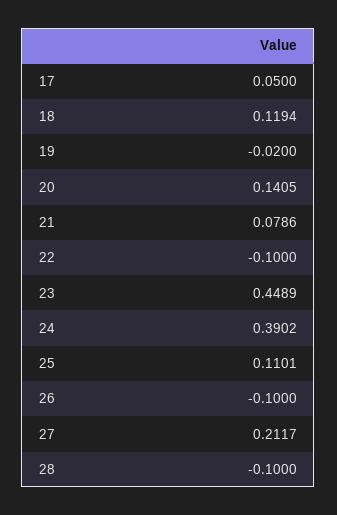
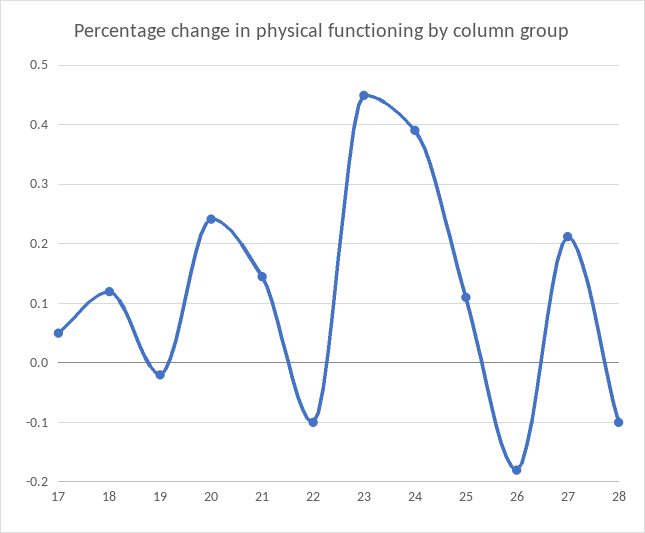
  {
    "17": 0.05,
    "18": 0.1194,
    "19": -0.02,
-   "20": 0.1405,
+   "20": 0.24,
-   "21": 0.0786,
+   "21": 0.14,
    "22": -0.1,
    "23": 0.4489,
    "24": 0.3902,
    "25": 0.1101,
-   "26": -0.1,
+   "26": -0.18,
    "27": 0.2117,
    "28": -0.1
  }

